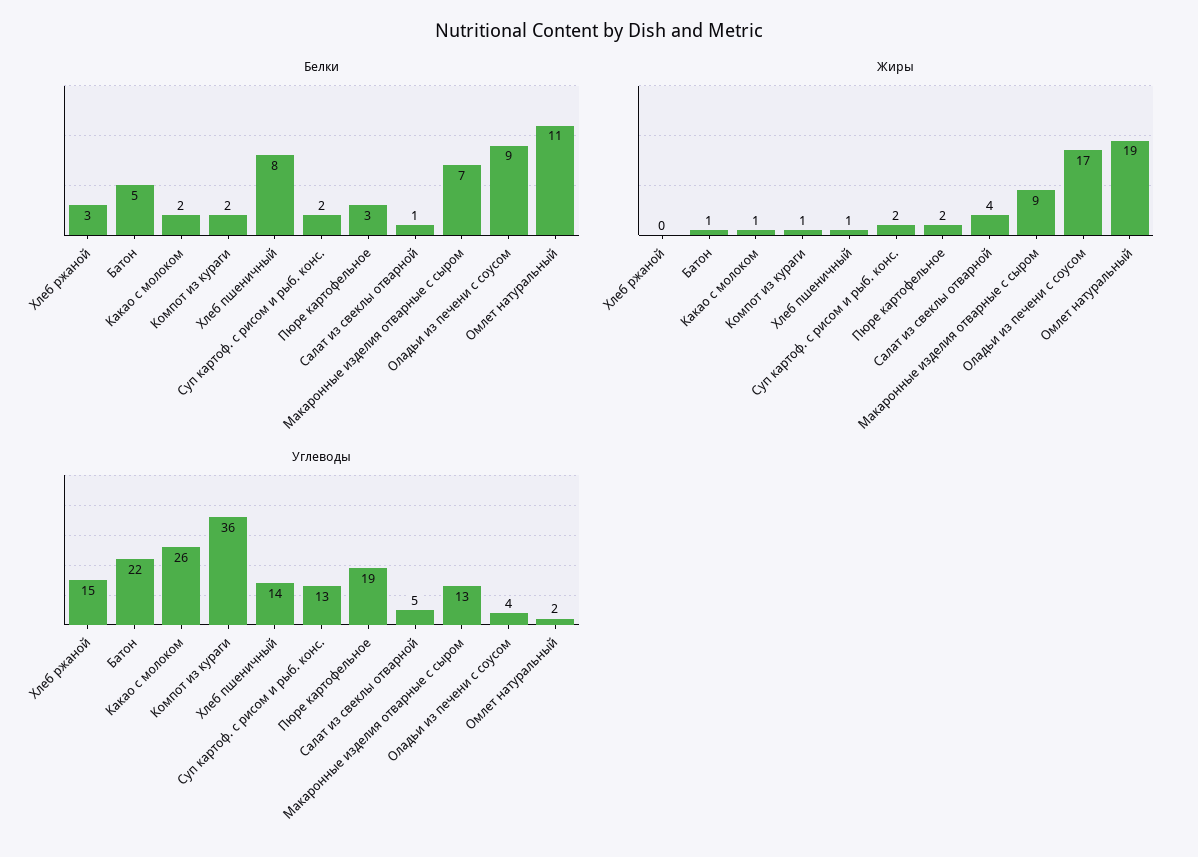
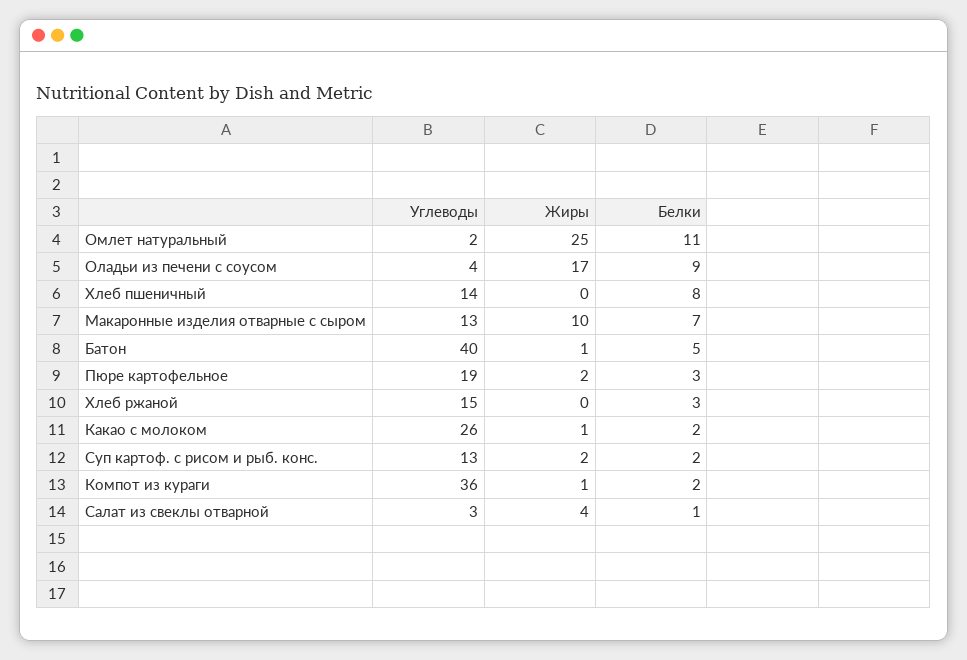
  {
    "Белки": {
      "Хлеб ржаной": 3,
      "Батон": 5,
      "Какао с молоком": 2,
      "Компот из кураги": 2,
      "Хлеб пшеничный": 8,
      "Суп картоф. с рисом и рыб. конс.": 2,
      "Пюре картофельное": 3,
      "Салат из свеклы отварной": 1,
      "Макаронные изделия отварные с сыром": 7,
      "Оладьи из печени с соусом": 9,
      "Омлет натуральный": 11
    },
    "Жиры": {
      "Хлеб ржаной": 0,
      "Батон": 1,
      "Какао с молоком": 1,
      "Компот из кураги": 1,
-     "Хлеб пшеничный": 1,
+     "Хлеб пшеничный": 0,
      "Суп картоф. с рисом и рыб. конс.": 2,
      "Пюре картофельное": 2,
      "Салат из свеклы отварной": 4,
-     "Макаронные изделия отварные с сыром": 9,
+     "Макаронные изделия отварные с сыром": 10,
      "Оладьи из печени с соусом": 17,
-     "Омлет натуральный": 19
+     "Омлет натуральный": 25
    },
    "Углеводы": {
      "Хлеб ржаной": 15,
-     "Батон": 22,
+     "Батон": 40,
      "Какао с молоком": 26,
      "Компот из кураги": 36,
      "Хлеб пшеничный": 14,
      "Суп картоф. с рисом и рыб. конс.": 13,
      "Пюре картофельное": 19,
-     "Салат из свеклы отварной": 5,
+     "Салат из свеклы отварной": 3,
      "Макаронные изделия отварные с сыром": 13,
      "Оладьи из печени с соусом": 4,
      "Омлет натуральный": 2
    }
  }

